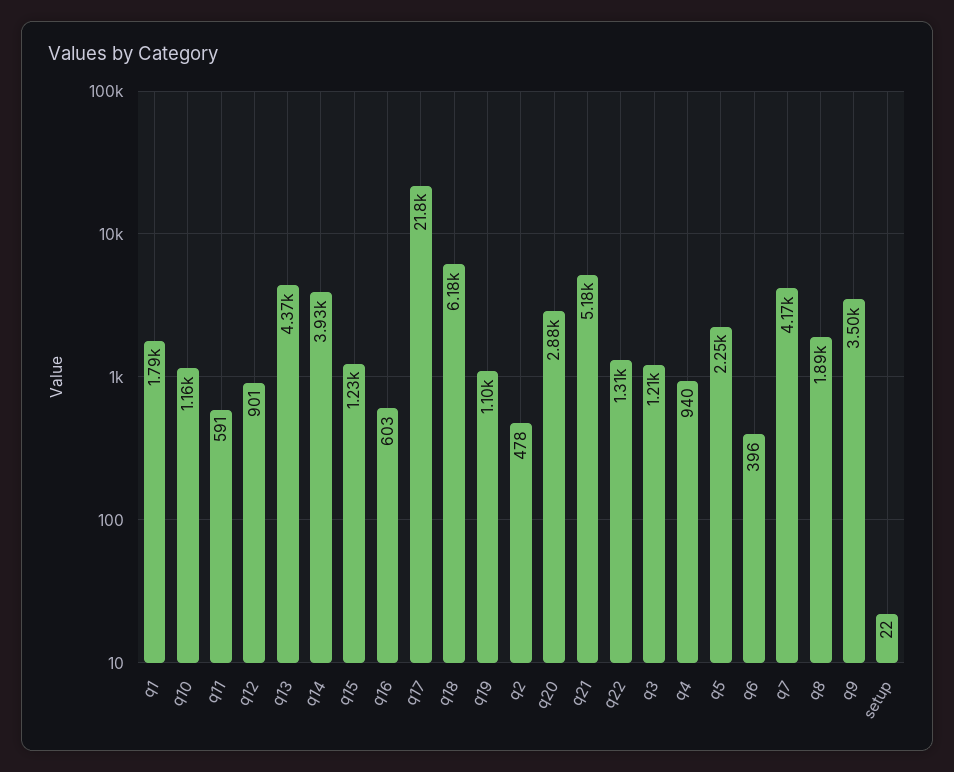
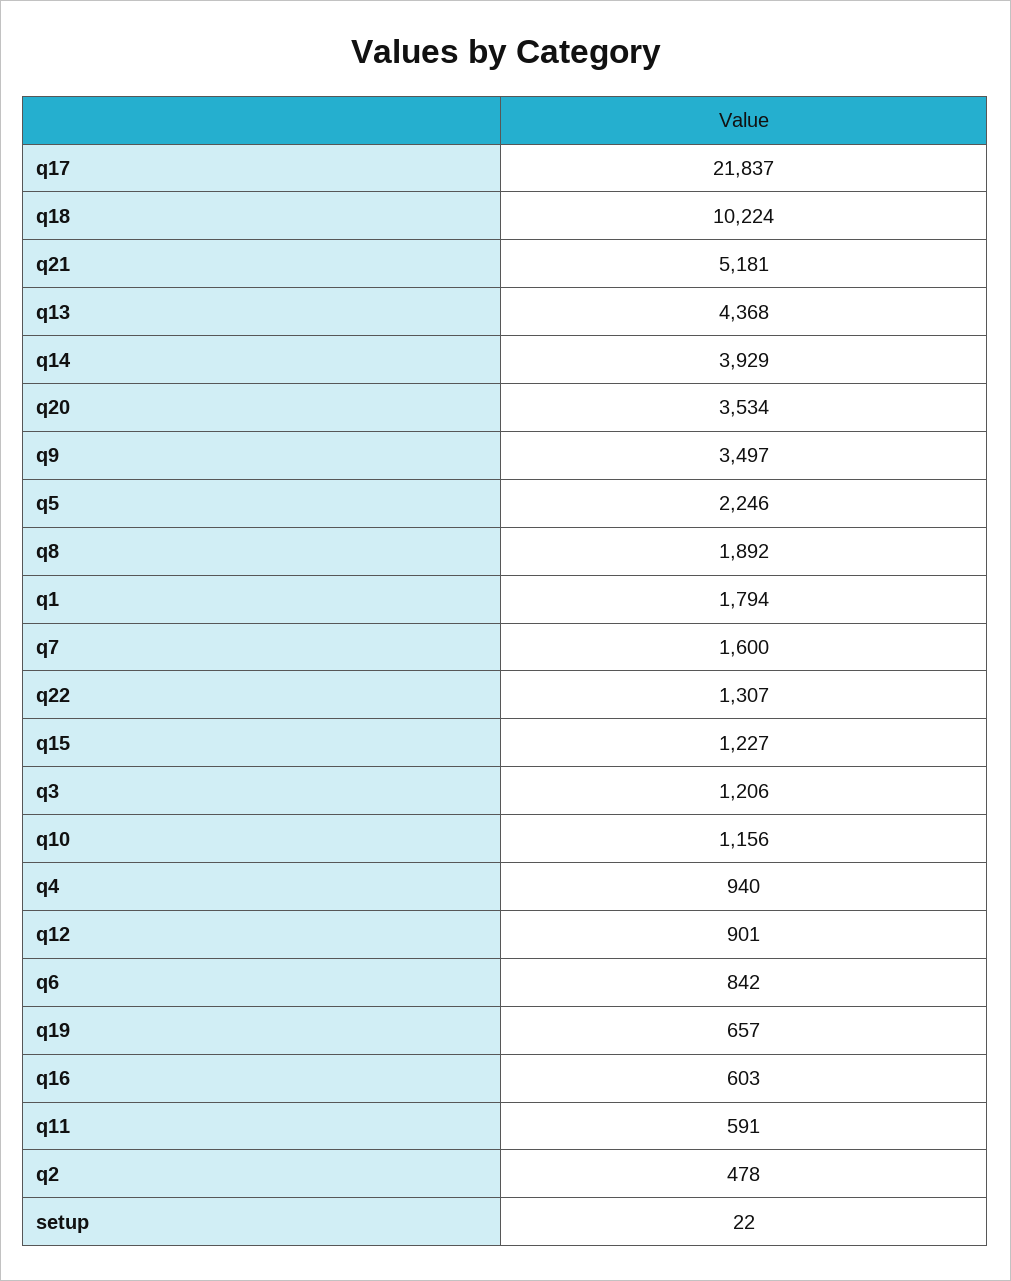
  {
    "q1": 1794,
    "q10": 1156,
    "q11": 591,
    "q12": 901,
    "q13": 4368,
    "q14": 3929,
    "q15": 1227,
    "q16": 603,
    "q17": 21837,
-   "q18": 6180,
+   "q18": 10224,
-   "q19": 1100,
+   "q19": 657,
    "q2": 478,
-   "q20": 2880,
+   "q20": 3534,
    "q21": 5181,
    "q22": 1307,
    "q3": 1206,
    "q4": 940,
    "q5": 2246,
-   "q6": 396,
+   "q6": 842,
-   "q7": 4170,
+   "q7": 1600,
    "q8": 1892,
    "q9": 3497,
    "setup": 22
  }

